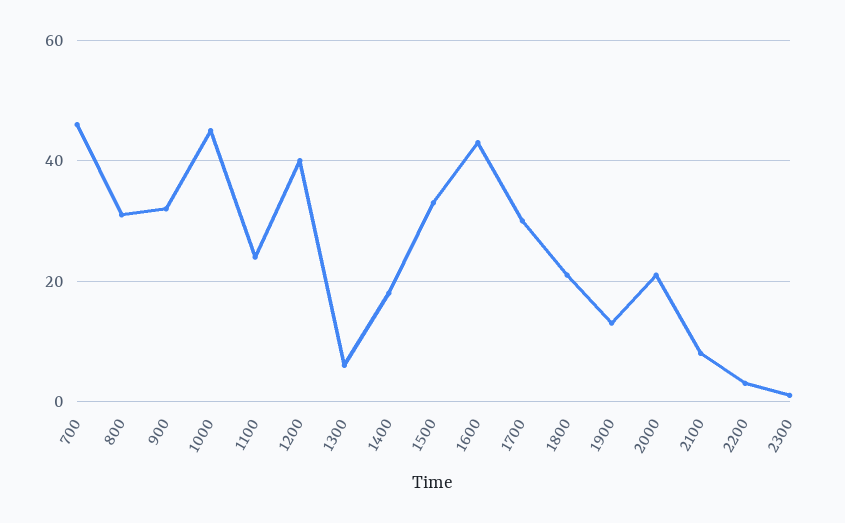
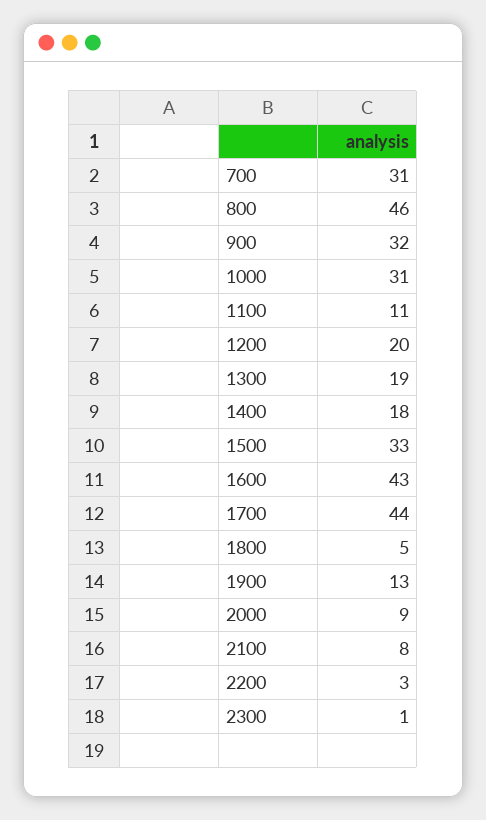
  {
-   "700": 45,
+   "700": 31,
-   "800": 30,
+   "800": 46,
    "900": 32,
-   "1000": 45,
+   "1000": 31,
-   "1100": 25,
+   "1100": 11,
-   "1200": 40,
+   "1200": 20,
-   "1300": 5,
+   "1300": 19,
    "1400": 18,
    "1500": 33,
    "1600": 43,
-   "1700": 30,
+   "1700": 44,
-   "1800": 20,
+   "1800": 5,
    "1900": 13,
-   "2000": 20,
+   "2000": 9,
    "2100": 8,
    "2200": 3,
    "2300": 1
  }

